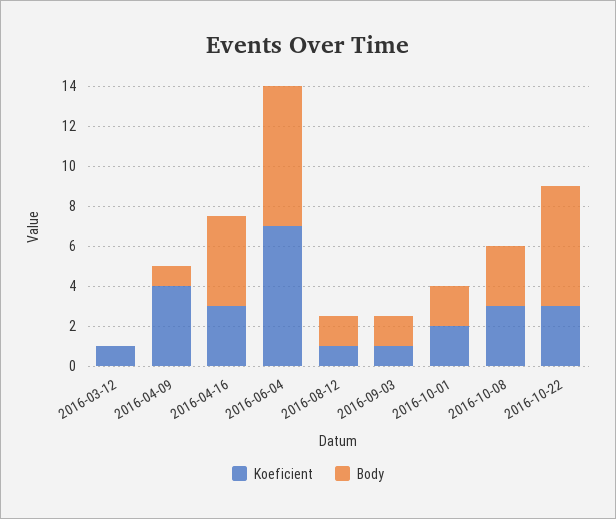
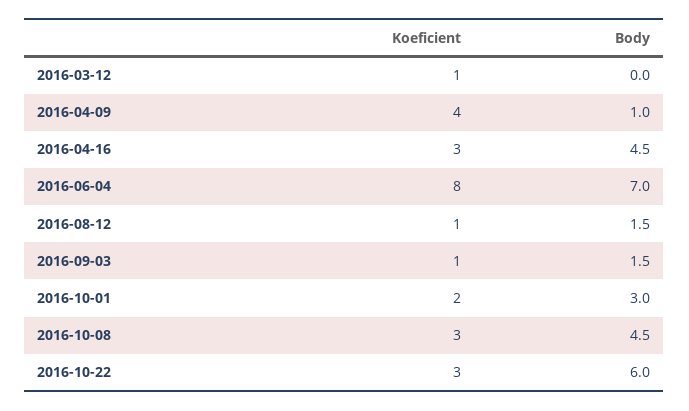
  {
    "Koeficient": {
      "2016-03-12": 1,
      "2016-04-09": 4,
      "2016-04-16": 3,
-     "2016-06-04": 7,
+     "2016-06-04": 8,
      "2016-08-12": 1,
      "2016-09-03": 1,
      "2016-10-01": 2,
      "2016-10-08": 3,
      "2016-10-22": 3
    },
    "Body": {
      "2016-03-12": 0,
      "2016-04-09": 1,
      "2016-04-16": 4.5,
      "2016-06-04": 7,
      "2016-08-12": 1.5,
      "2016-09-03": 1.5,
-     "2016-10-01": 2,
+     "2016-10-01": 3,
-     "2016-10-08": 3,
+     "2016-10-08": 4.5,
      "2016-10-22": 6
    }
  }

